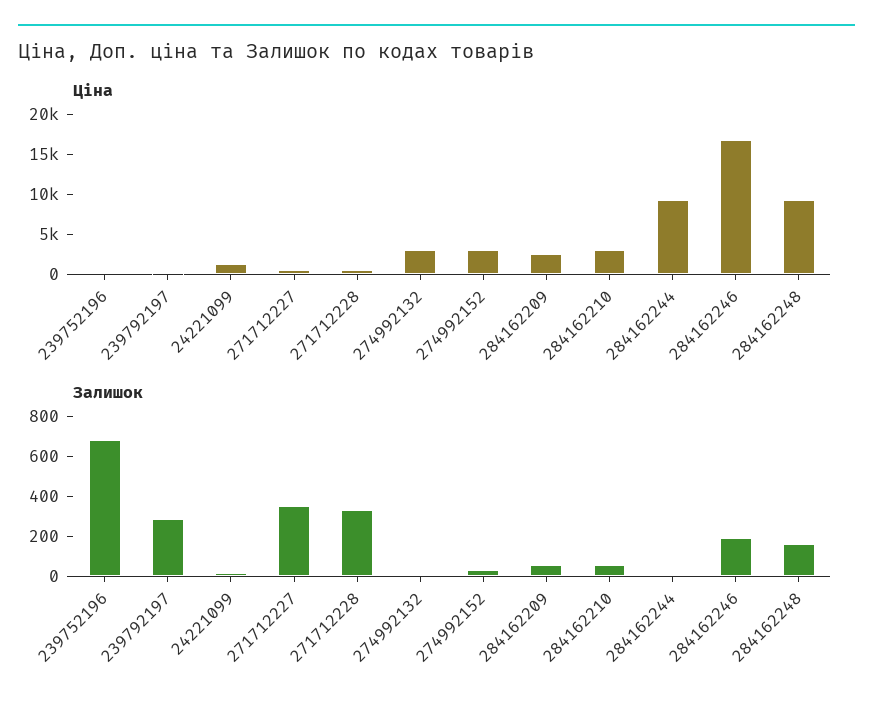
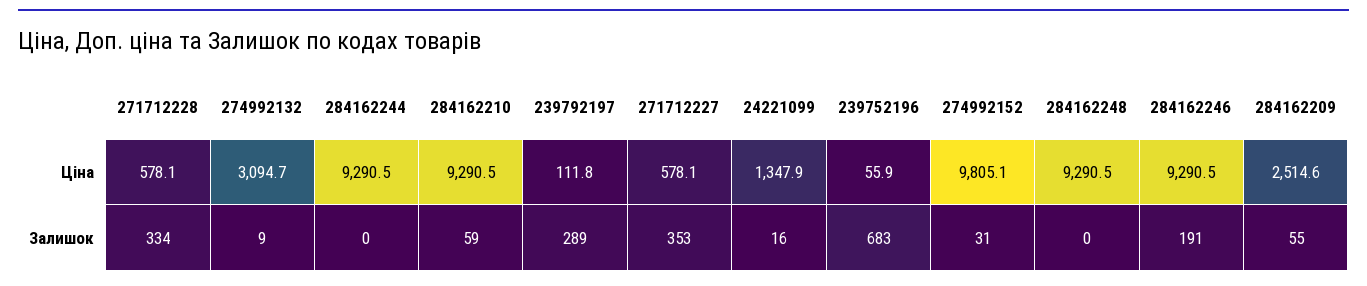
  {
    "Ціна": {
      "239752196": 55.9,
      "239792197": 111.8,
      "24221099": 1347.9,
      "271712227": 578.1,
      "271712228": 578.1,
      "274992132": 3094.7,
-     "274992152": 2500,
+     "274992152": 9805.1,
      "284162209": 2514.6,
-     "284162210": 2500,
+     "284162210": 9290.5,
      "284162244": 9290.5,
-     "284162246": 17500,
+     "284162246": 9290.5,
      "284162248": 9290.5
    },
    "Залишок": {
      "239752196": 683,
      "239792197": 289,
      "24221099": 16,
      "271712227": 353,
      "271712228": 334,
      "274992132": 9,
      "274992152": 31,
      "284162209": 55,
      "284162210": 59,
      "284162244": 0,
      "284162246": 191,
-     "284162248": 150
+     "284162248": 0
    }
  }

